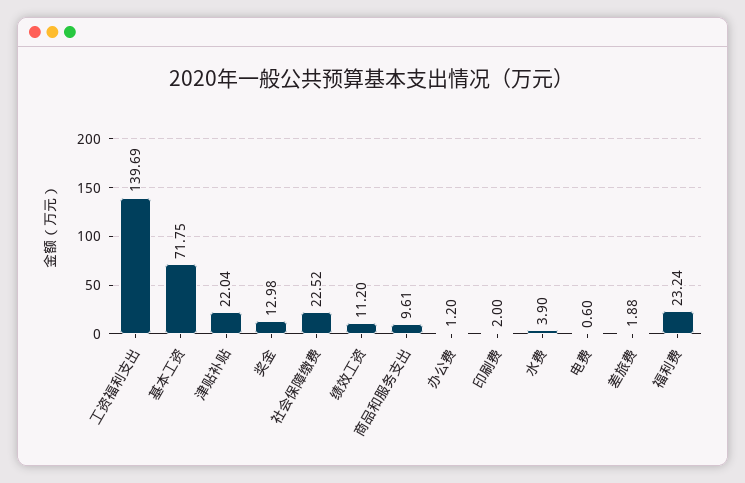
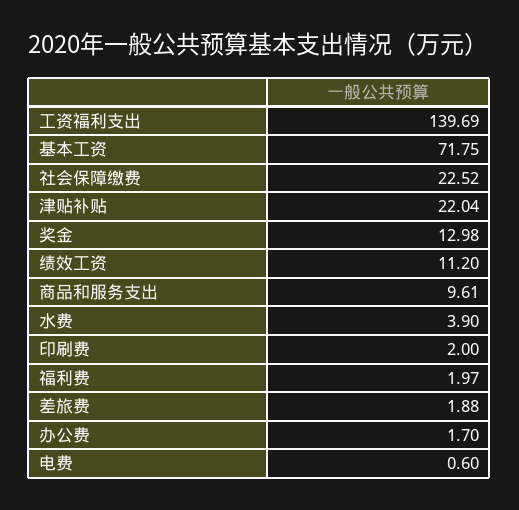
  {
    "工资福利支出": 139.69,
    "基本工资": 71.75,
    "津贴补贴": 22.04,
    "奖金": 12.98,
    "社会保障缴费": 22.52,
    "绩效工资": 11.2,
    "商品和服务支出": 9.61,
-   "办公费": 1.2,
+   "办公费": 1.7,
    "印刷费": 2,
    "水费": 3.9,
    "电费": 0.6,
    "差旅费": 1.88,
-   "福利费": 23.24
+   "福利费": 1.97
  }

